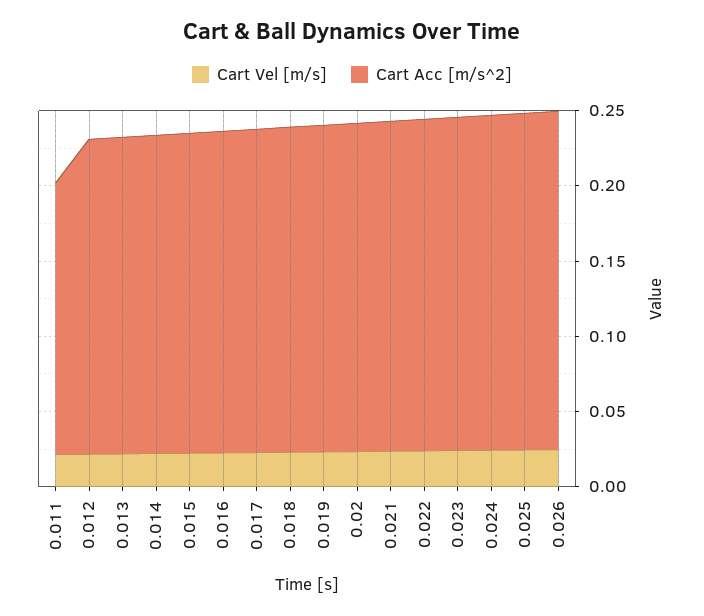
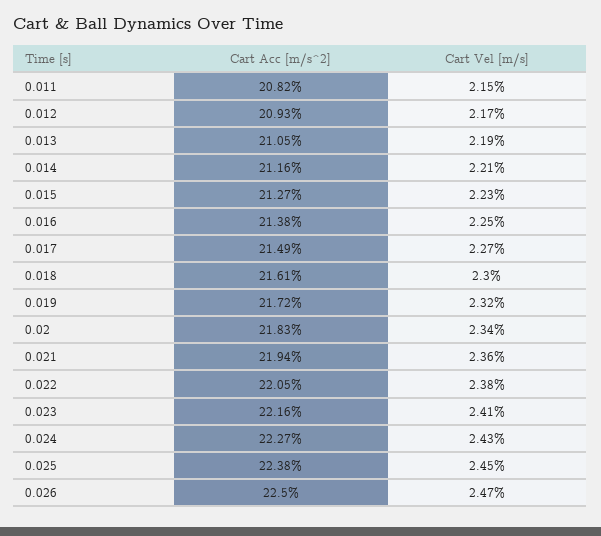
  {
    "Cart Vel [m/s]": {
      "0.011": 0.0215,
      "0.012": 0.0217,
      "0.013": 0.0219,
      "0.014": 0.0221,
      "0.015": 0.0223,
      "0.016": 0.0225,
      "0.017": 0.0227,
      "0.018": 0.023,
      "0.019": 0.0232,
      "0.02": 0.0234,
      "0.021": 0.0236,
      "0.022": 0.0238,
      "0.023": 0.0241,
      "0.024": 0.0243,
      "0.025": 0.0245,
      "0.026": 0.0247
    },
    "Cart Acc [m/s^2]": {
-     "0.011": 0.18,
+     "0.011": 0.2082,
      "0.012": 0.2093,
      "0.013": 0.2105,
      "0.014": 0.2116,
      "0.015": 0.2127,
      "0.016": 0.2138,
      "0.017": 0.2149,
      "0.018": 0.2161,
      "0.019": 0.2172,
      "0.02": 0.2183,
      "0.021": 0.2194,
      "0.022": 0.2205,
      "0.023": 0.2216,
      "0.024": 0.2227,
      "0.025": 0.2238,
      "0.026": 0.225
    }
  }

